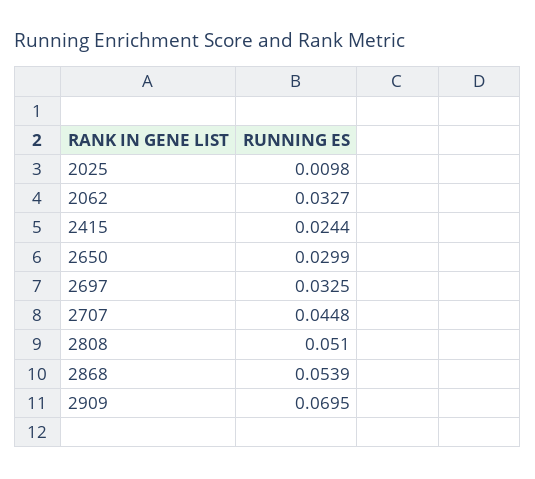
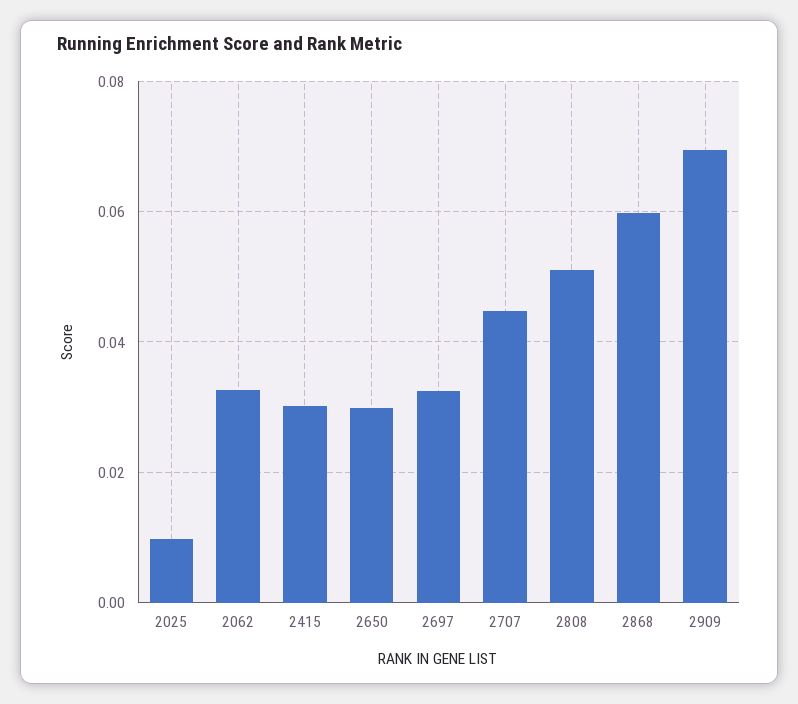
  {
    "2025": 0.0098,
    "2062": 0.0327,
-   "2415": 0.0244,
+   "2415": 0.03,
    "2650": 0.0299,
    "2697": 0.0325,
    "2707": 0.0448,
    "2808": 0.051,
-   "2868": 0.0539,
+   "2868": 0.06,
    "2909": 0.0695
  }

